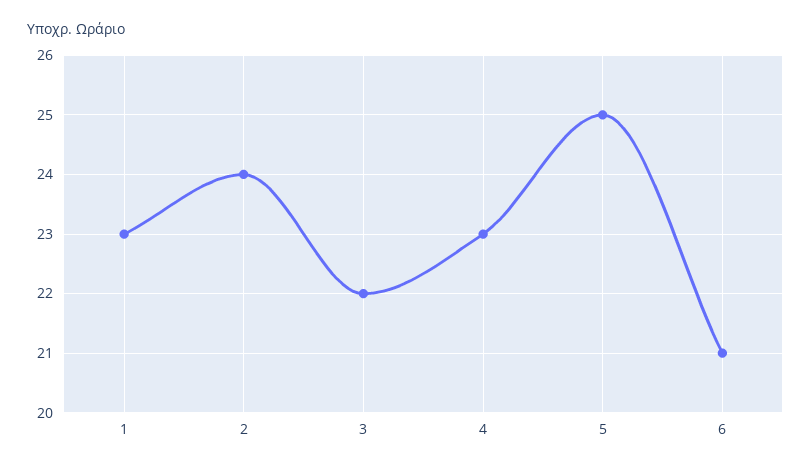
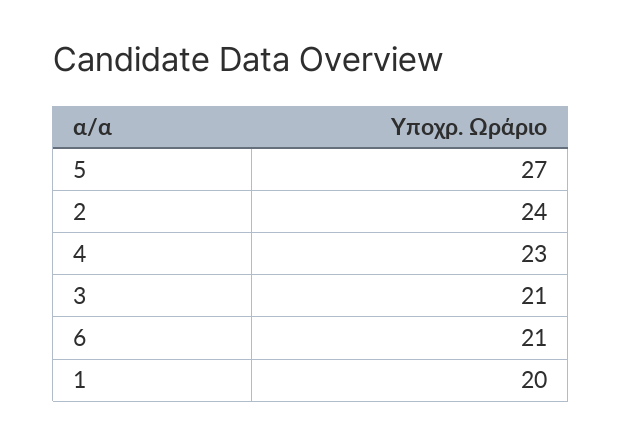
  {
-   "1": 23,
+   "1": 20,
    "2": 24,
-   "3": 22,
+   "3": 21,
    "4": 23,
-   "5": 25,
+   "5": 27,
    "6": 21
  }

